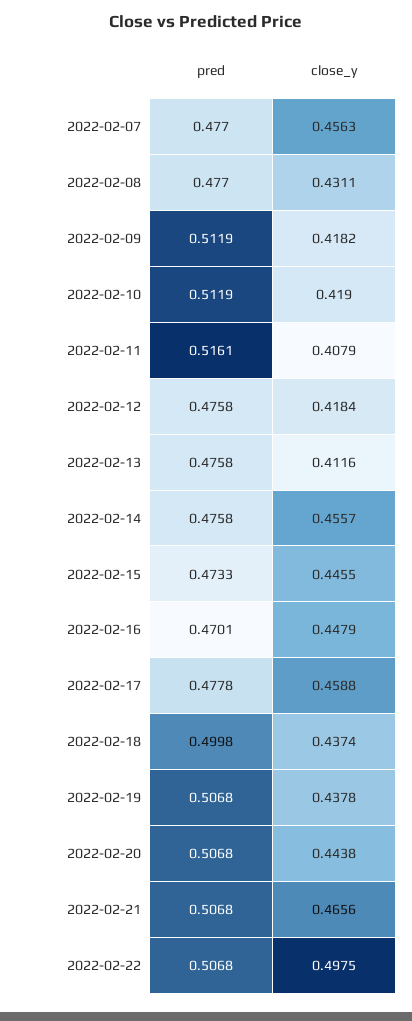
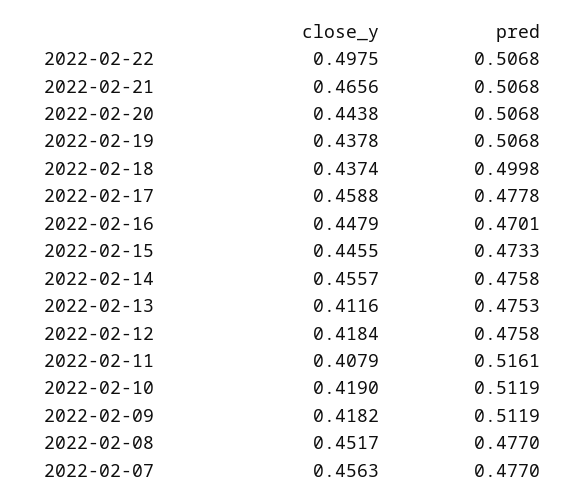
  {
    "pred": {
      "2022-02-07": 0.477,
      "2022-02-08": 0.477,
      "2022-02-09": 0.5119,
      "2022-02-10": 0.5119,
      "2022-02-11": 0.5161,
      "2022-02-12": 0.4758,
-     "2022-02-13": 0.4758,
+     "2022-02-13": 0.4753,
      "2022-02-14": 0.4758,
      "2022-02-15": 0.4733,
      "2022-02-16": 0.4701,
      "2022-02-17": 0.4778,
      "2022-02-18": 0.4998,
      "2022-02-19": 0.5068,
      "2022-02-20": 0.5068,
      "2022-02-21": 0.5068,
      "2022-02-22": 0.5068
    },
    "close_y": {
      "2022-02-07": 0.4563,
-     "2022-02-08": 0.4311,
+     "2022-02-08": 0.4517,
      "2022-02-09": 0.4182,
      "2022-02-10": 0.419,
      "2022-02-11": 0.4079,
      "2022-02-12": 0.4184,
      "2022-02-13": 0.4116,
      "2022-02-14": 0.4557,
      "2022-02-15": 0.4455,
      "2022-02-16": 0.4479,
      "2022-02-17": 0.4588,
      "2022-02-18": 0.4374,
      "2022-02-19": 0.4378,
      "2022-02-20": 0.4438,
      "2022-02-21": 0.4656,
      "2022-02-22": 0.4975
    }
  }

